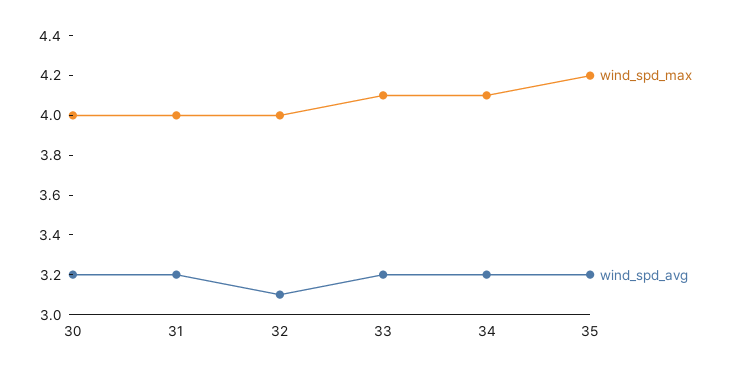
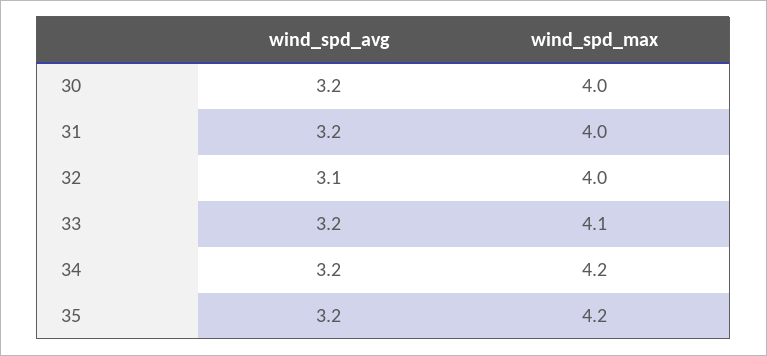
  {
    "wind_spd_max": {
      "30": 4,
      "31": 4,
      "32": 4,
      "33": 4.1,
-     "34": 4.1,
+     "34": 4.2,
      "35": 4.2
    },
    "wind_spd_avg": {
      "30": 3.2,
      "31": 3.2,
      "32": 3.1,
      "33": 3.2,
      "34": 3.2,
      "35": 3.2
    }
  }

